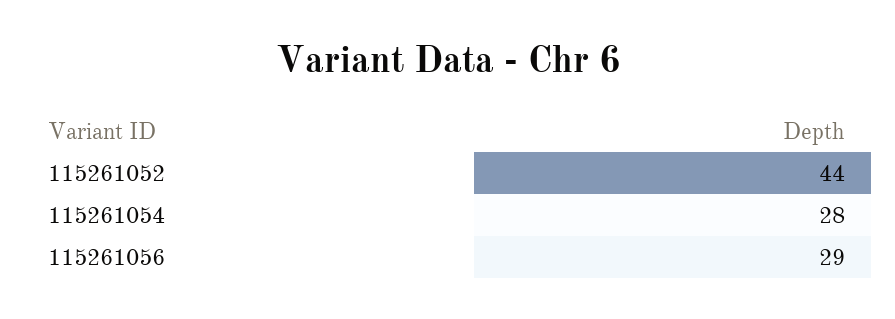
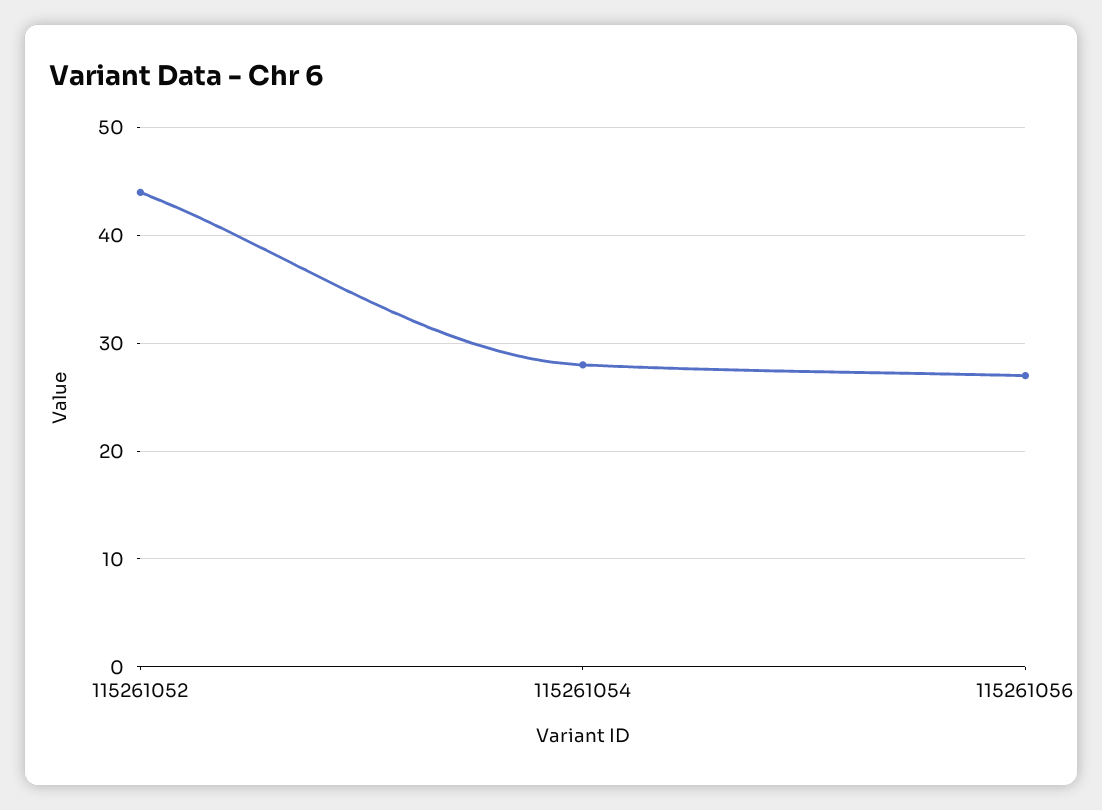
  {
    "115261052": 44,
    "115261054": 28,
-   "115261056": 29
+   "115261056": 27
  }

